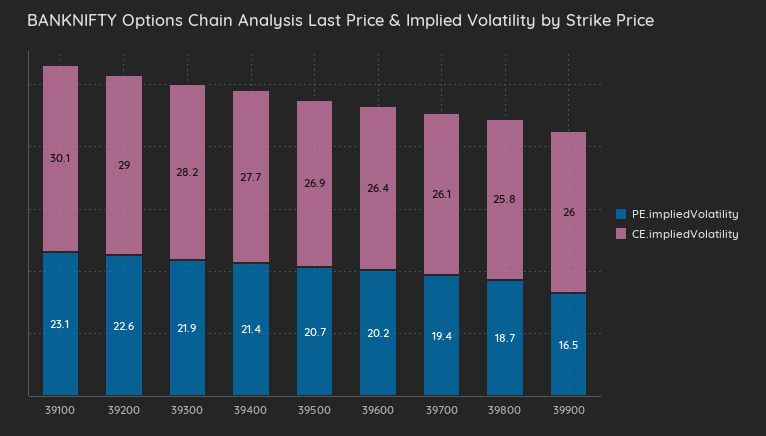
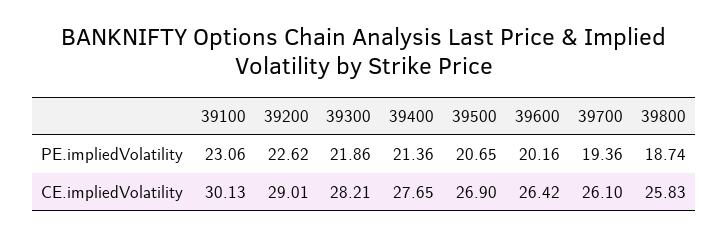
  {
    "PE.impliedVolatility": {
      "39100": 23.06,
      "39200": 22.62,
      "39300": 21.86,
      "39400": 21.36,
      "39500": 20.65,
      "39600": 20.16,
      "39700": 19.36,
-     "39800": 18.74,
+     "39800": 18.74
-     "39900": 16.5
    },
    "CE.impliedVolatility": {
      "39100": 30.13,
      "39200": 29.01,
      "39300": 28.21,
      "39400": 27.65,
      "39500": 26.9,
      "39600": 26.42,
      "39700": 26.1,
-     "39800": 25.83,
+     "39800": 25.83
-     "39900": 26
    }
  }

